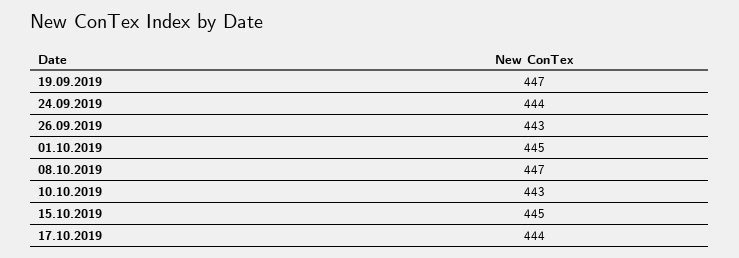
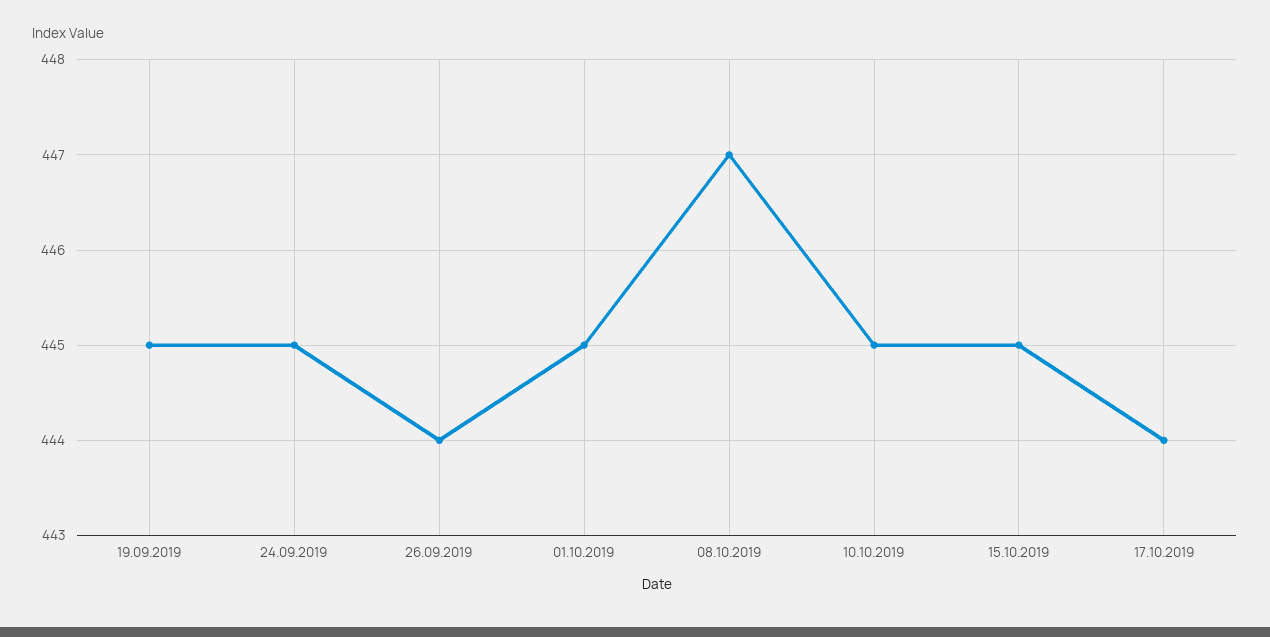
  {
-   "19.09.2019": 447,
+   "19.09.2019": 445,
-   "24.09.2019": 444,
+   "24.09.2019": 445,
-   "26.09.2019": 443,
+   "26.09.2019": 444,
    "01.10.2019": 445,
    "08.10.2019": 447,
-   "10.10.2019": 443,
+   "10.10.2019": 445,
    "15.10.2019": 445,
    "17.10.2019": 444
  }

